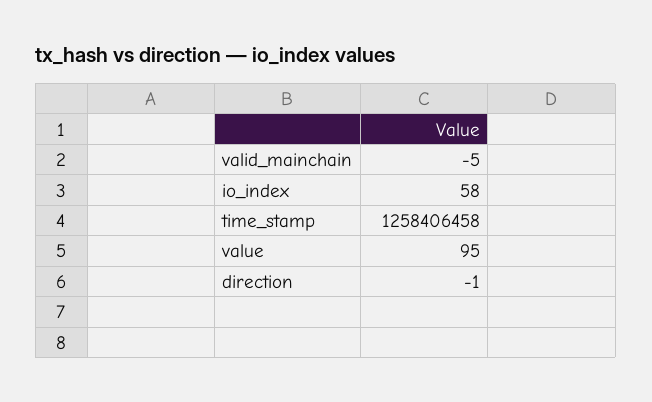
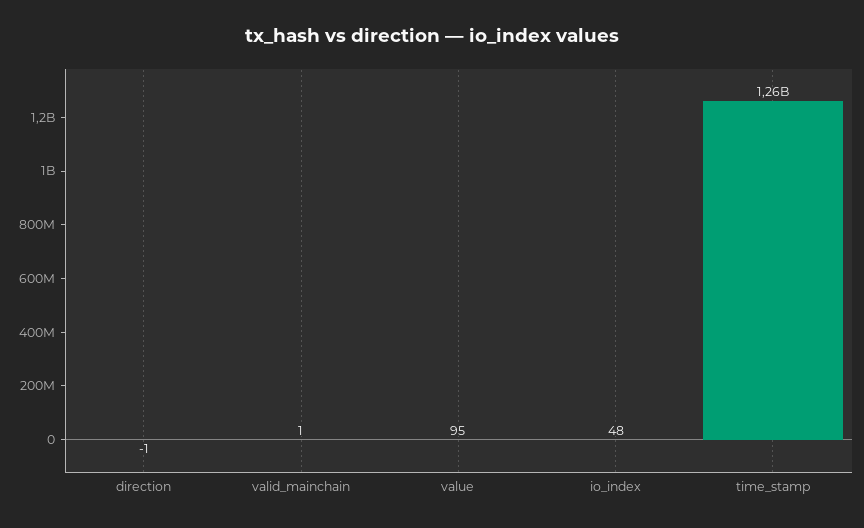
  {
-   "valid_mainchain": -5,
+   "valid_mainchain": 1,
-   "io_index": 58,
+   "io_index": 48,
    "time_stamp": 1258406458,
    "value": 95,
    "direction": -1
  }

